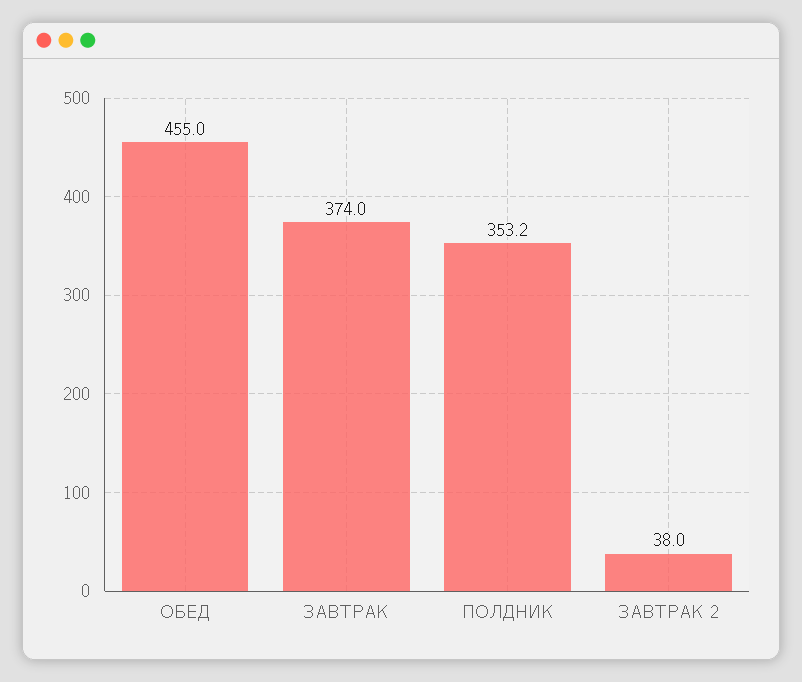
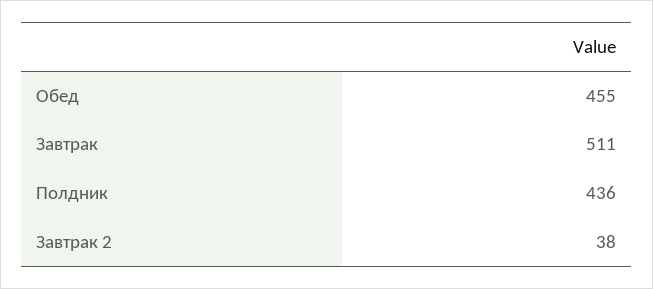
  {
    "ОБЕД": 455,
-   "ЗАВТРАК": 374,
+   "ЗАВТРАК": 511,
-   "ПОЛДНИК": 353.2,
+   "ПОЛДНИК": 436,
    "ЗАВТРАК 2": 38
  }

